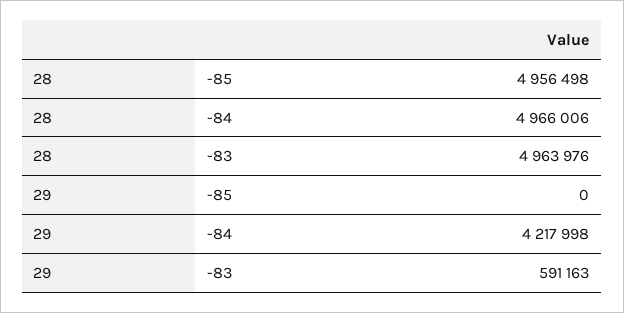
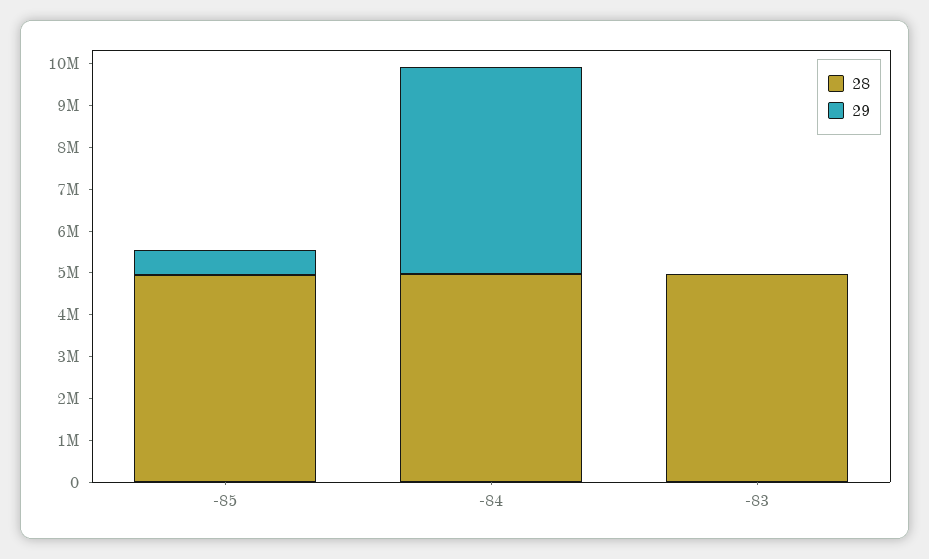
  {
    "28": {
      "-85": 4956498,
      "-84": 4966006,
      "-83": 4963976
    },
    "29": {
-     "-85": 0,
+     "-85": 600000,
-     "-84": 4217998,
+     "-84": 5000000,
-     "-83": 591163
+     "-83": 0
    }
  }

